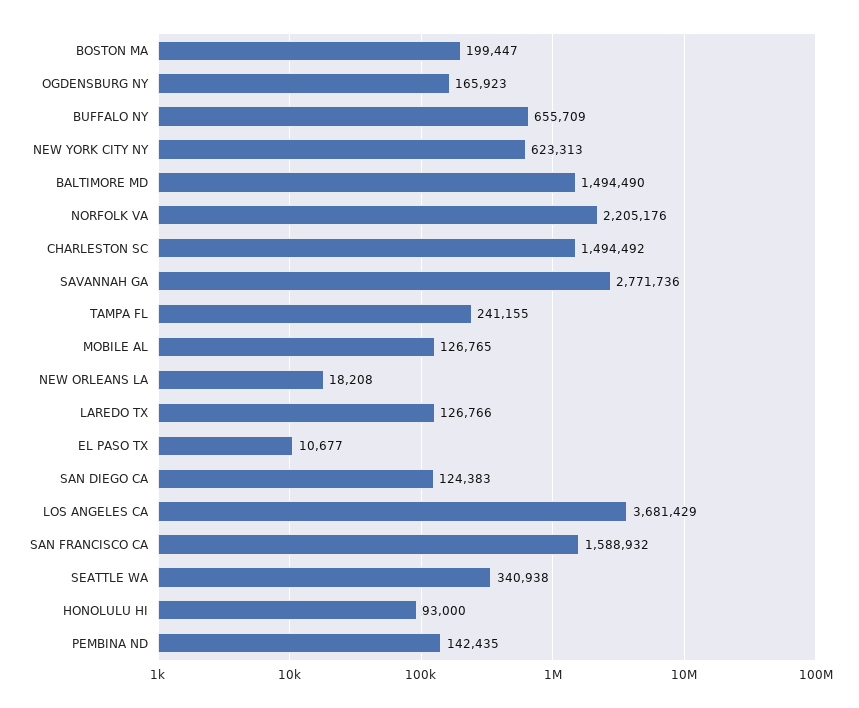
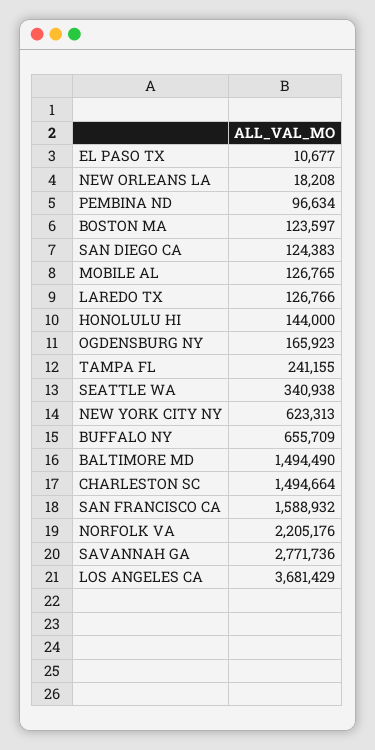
  {
-   "BOSTON MA": 199447,
+   "BOSTON MA": 123597,
    "OGDENSBURG NY": 165923,
    "BUFFALO NY": 655709,
    "NEW YORK CITY NY": 623313,
    "BALTIMORE MD": 1494490,
    "NORFOLK VA": 2205176,
-   "CHARLESTON SC": 1494492,
+   "CHARLESTON SC": 1494664,
    "SAVANNAH GA": 2771736,
    "TAMPA FL": 241155,
    "MOBILE AL": 126765,
    "NEW ORLEANS LA": 18208,
    "LAREDO TX": 126766,
    "EL PASO TX": 10677,
    "SAN DIEGO CA": 124383,
    "LOS ANGELES CA": 3681429,
    "SAN FRANCISCO CA": 1588932,
    "SEATTLE WA": 340938,
-   "HONOLULU HI": 93000,
+   "HONOLULU HI": 144000,
-   "PEMBINA ND": 142435
+   "PEMBINA ND": 96634
  }

